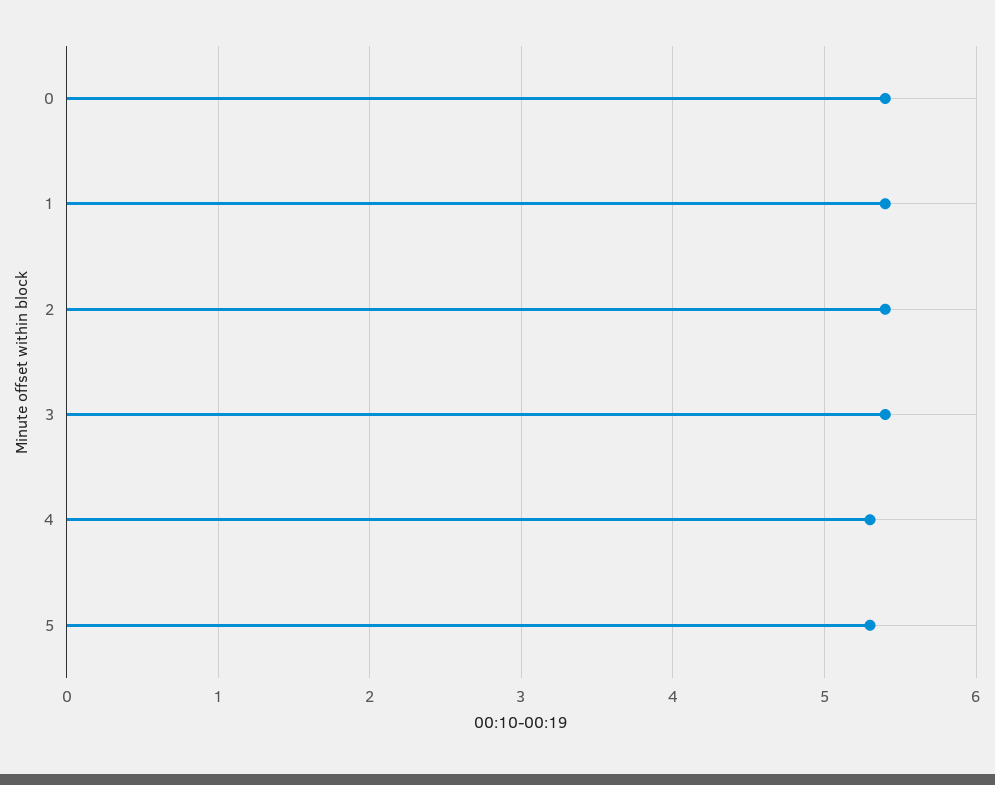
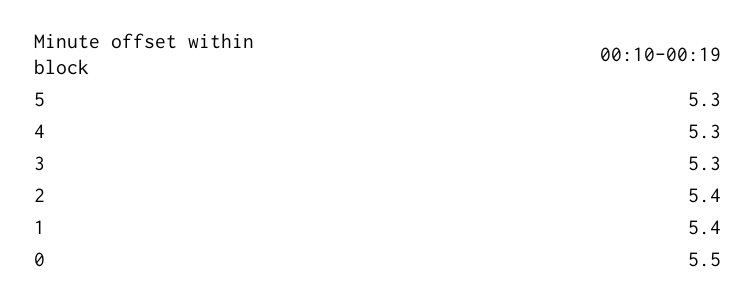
  {
-   "0": 5.4,
+   "0": 5.5,
    "1": 5.4,
    "2": 5.4,
-   "3": 5.4,
+   "3": 5.3,
    "4": 5.3,
    "5": 5.3
  }

